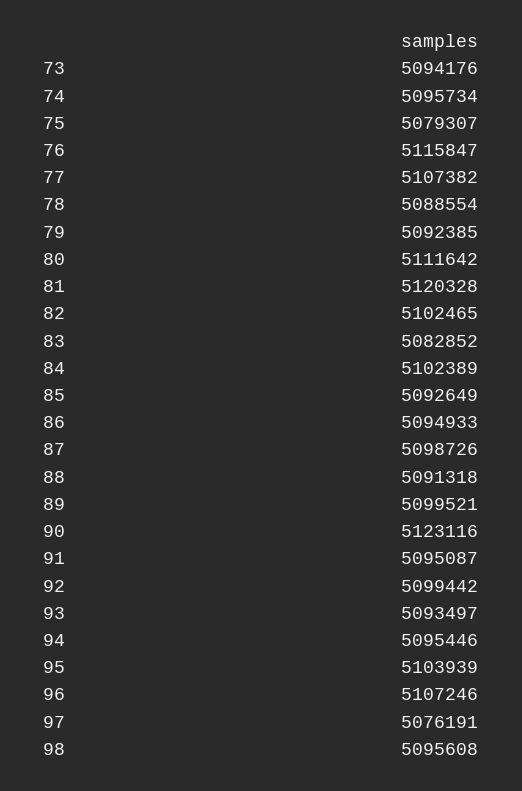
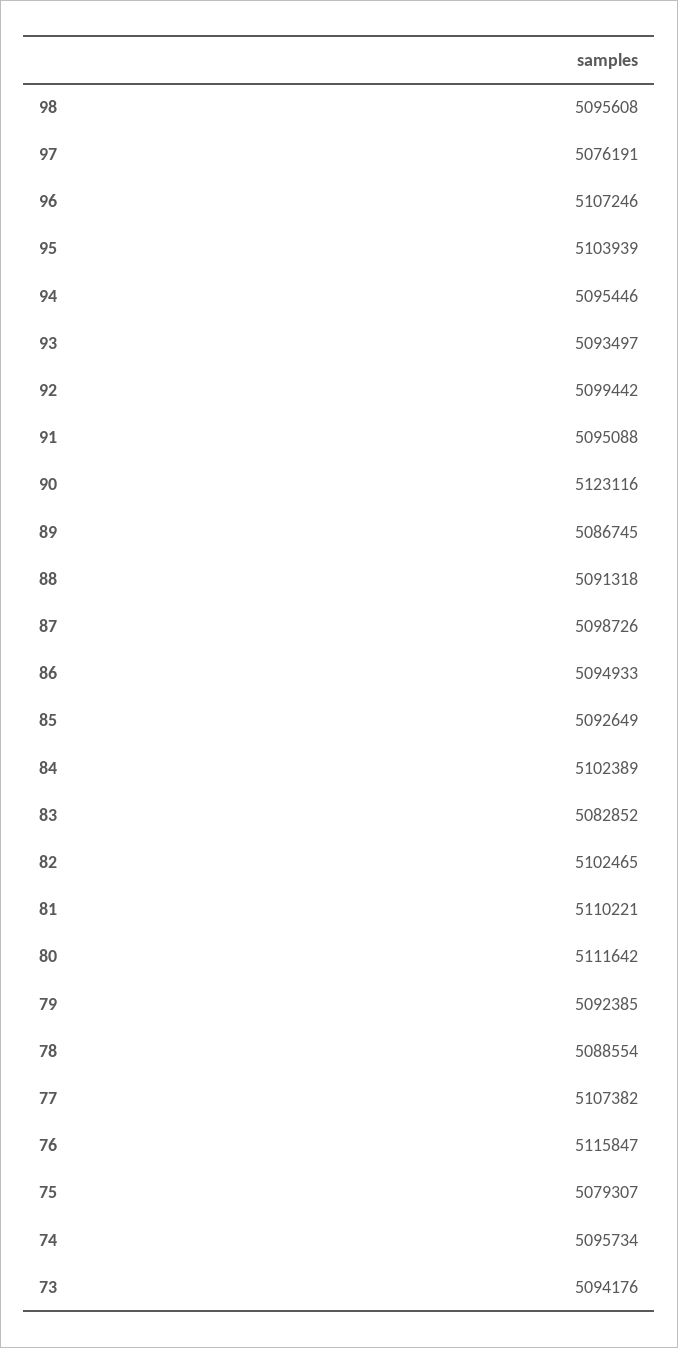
  {
    "73": 5094176,
    "74": 5095734,
    "75": 5079307,
    "76": 5115847,
    "77": 5107382,
    "78": 5088554,
    "79": 5092385,
    "80": 5111642,
-   "81": 5120328,
+   "81": 5110221,
    "82": 5102465,
    "83": 5082852,
    "84": 5102389,
    "85": 5092649,
    "86": 5094933,
    "87": 5098726,
    "88": 5091318,
-   "89": 5099521,
+   "89": 5086745,
    "90": 5123116,
-   "91": 5095087,
+   "91": 5095088,
    "92": 5099442,
    "93": 5093497,
    "94": 5095446,
    "95": 5103939,
    "96": 5107246,
    "97": 5076191,
    "98": 5095608
  }

